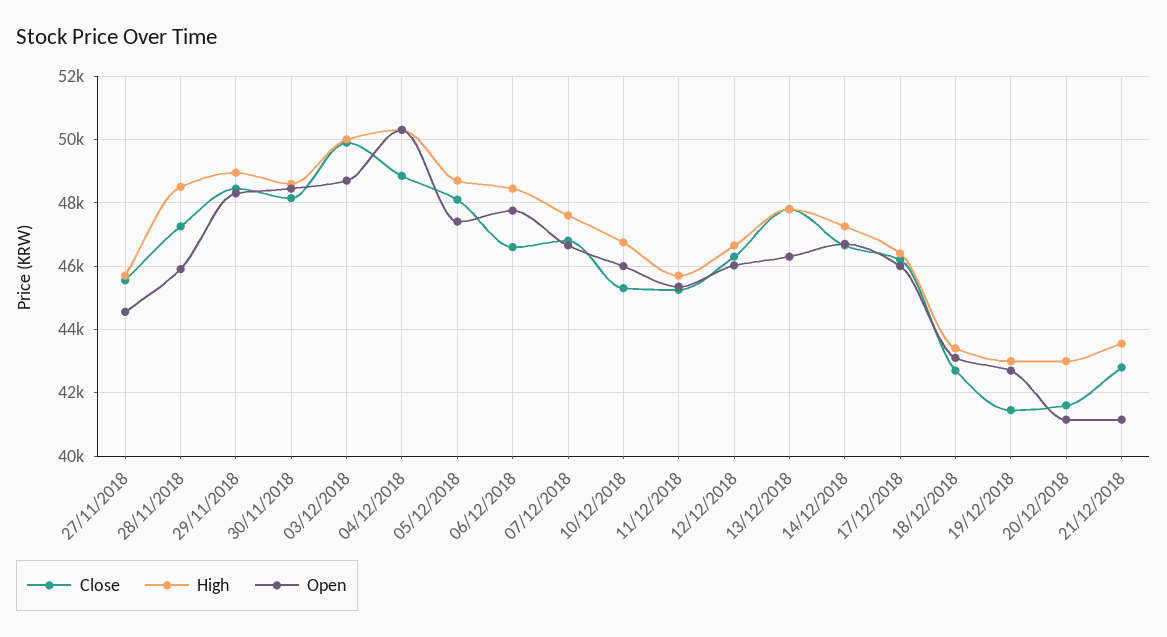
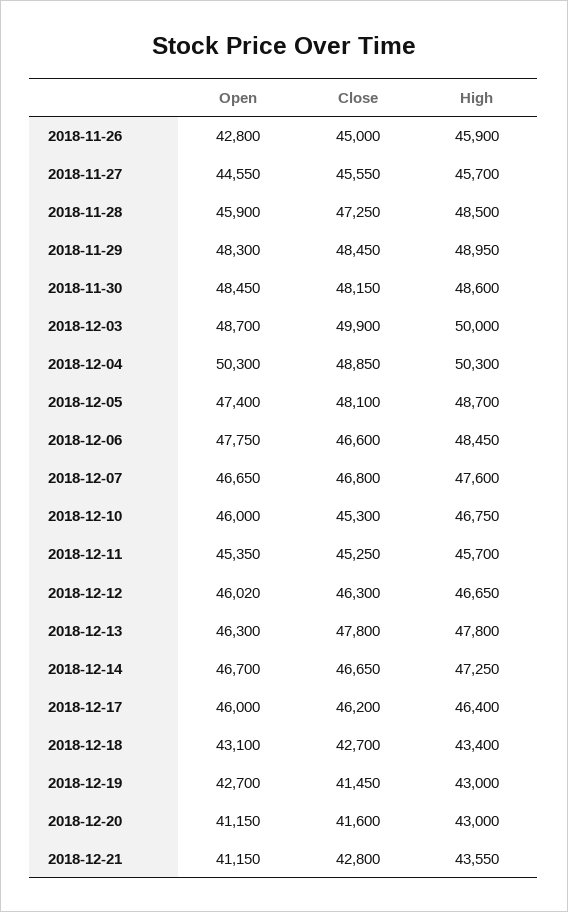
  {
    "Close": {
      "27/11/2018": 45550,
      "28/11/2018": 47250,
      "29/11/2018": 48450,
      "30/11/2018": 48150,
      "03/12/2018": 49900,
      "04/12/2018": 48850,
      "05/12/2018": 48100,
      "06/12/2018": 46600,
      "07/12/2018": 46800,
      "10/12/2018": 45300,
      "11/12/2018": 45250,
      "12/12/2018": 46300,
      "13/12/2018": 47800,
      "14/12/2018": 46650,
      "17/12/2018": 46200,
      "18/12/2018": 42700,
      "19/12/2018": 41450,
      "20/12/2018": 41600,
-     "21/12/2018": 42800
+     "21/12/2018": 42800,
+     "2018-11-26": 45000
    },
    "High": {
      "27/11/2018": 45700,
      "28/11/2018": 48500,
      "29/11/2018": 48950,
      "30/11/2018": 48600,
      "03/12/2018": 50000,
      "04/12/2018": 50300,
      "05/12/2018": 48700,
      "06/12/2018": 48450,
      "07/12/2018": 47600,
      "10/12/2018": 46750,
      "11/12/2018": 45700,
      "12/12/2018": 46650,
      "13/12/2018": 47800,
      "14/12/2018": 47250,
      "17/12/2018": 46400,
      "18/12/2018": 43400,
      "19/12/2018": 43000,
      "20/12/2018": 43000,
-     "21/12/2018": 43550
+     "21/12/2018": 43550,
+     "2018-11-26": 45900
    },
    "Open": {
      "27/11/2018": 44550,
      "28/11/2018": 45900,
      "29/11/2018": 48300,
      "30/11/2018": 48450,
      "03/12/2018": 48700,
      "04/12/2018": 50300,
      "05/12/2018": 47400,
      "06/12/2018": 47750,
      "07/12/2018": 46650,
      "10/12/2018": 46000,
      "11/12/2018": 45350,
      "12/12/2018": 46020,
      "13/12/2018": 46300,
      "14/12/2018": 46700,
      "17/12/2018": 46000,
      "18/12/2018": 43100,
      "19/12/2018": 42700,
      "20/12/2018": 41150,
-     "21/12/2018": 41150
+     "21/12/2018": 41150,
+     "2018-11-26": 42800
    }
  }

